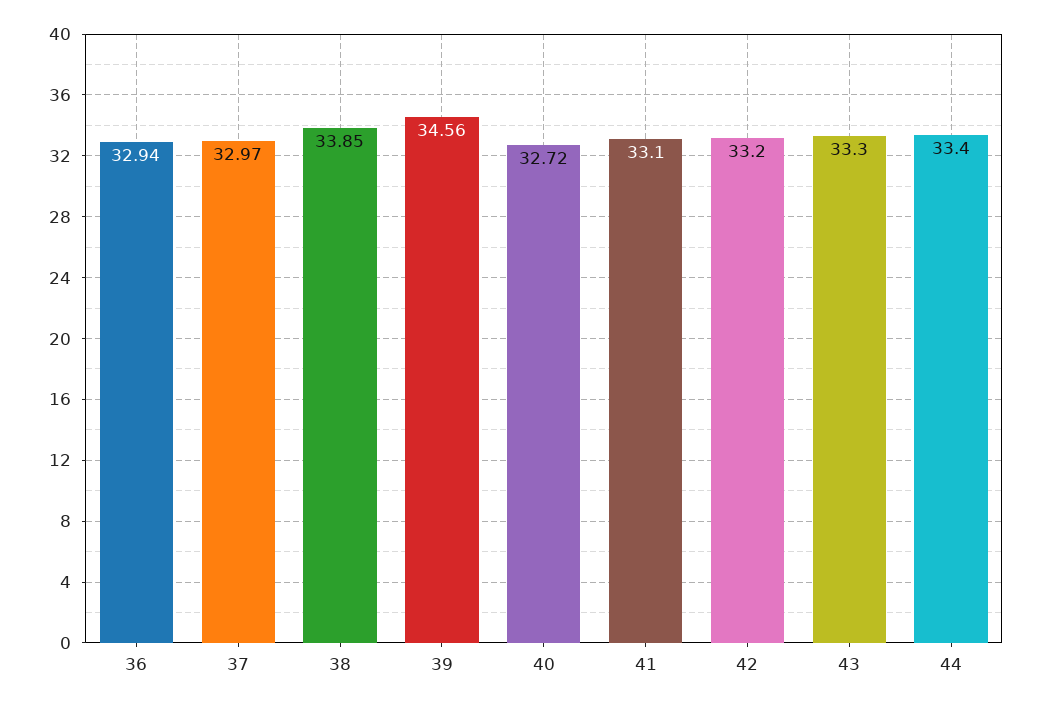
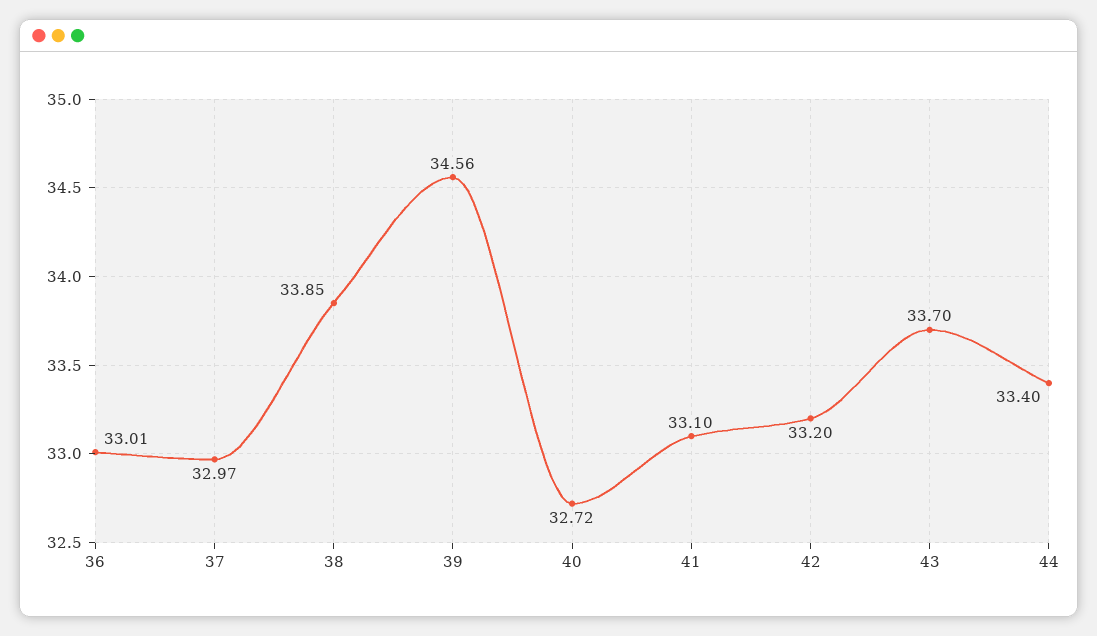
  {
-   "36": 32.94,
+   "36": 33.01,
    "37": 32.97,
    "38": 33.85,
    "39": 34.56,
    "40": 32.72,
    "41": 33.1,
    "42": 33.2,
-   "43": 33.3,
+   "43": 33.7,
    "44": 33.4
  }

